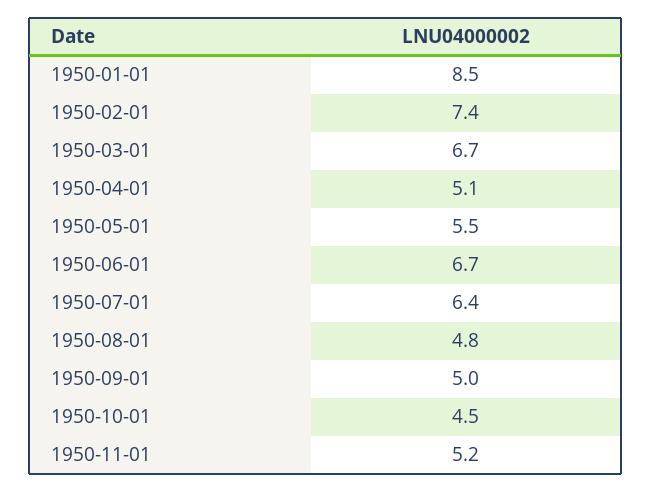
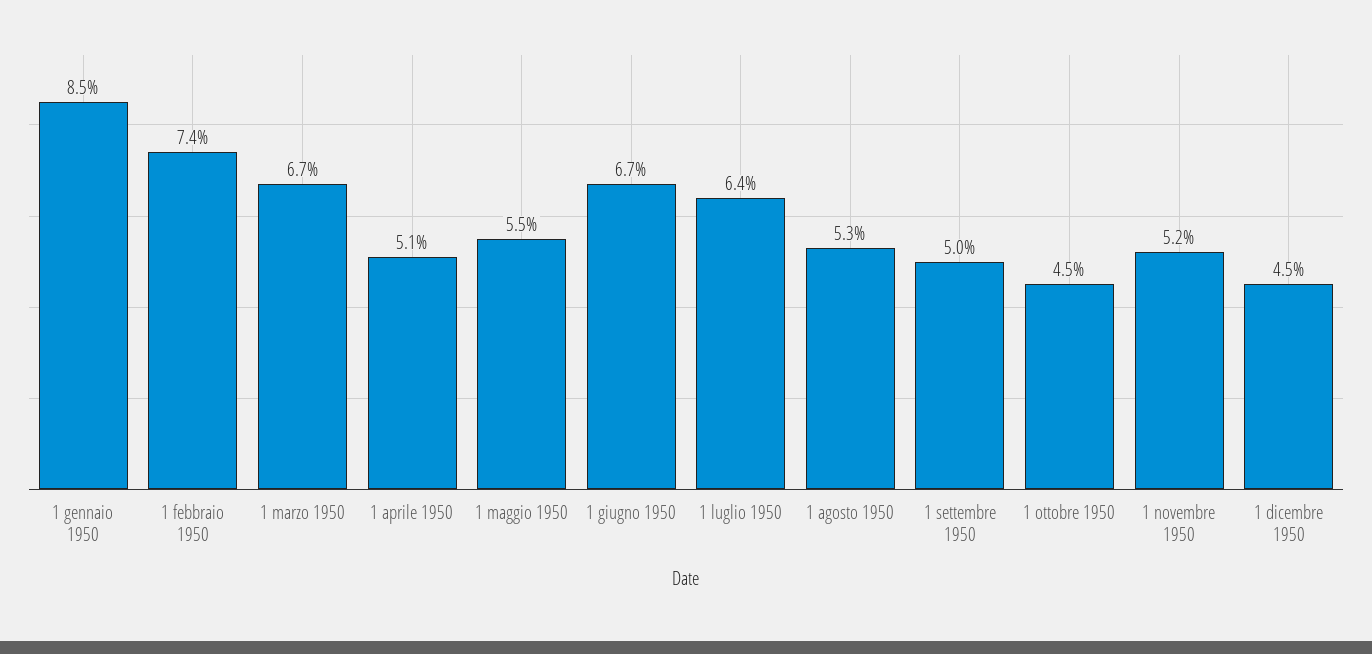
  {
    "1950-01-01": 8.5,
    "1950-02-01": 7.4,
    "1950-03-01": 6.7,
    "1950-04-01": 5.1,
    "1950-05-01": 5.5,
    "1950-06-01": 6.7,
    "1950-07-01": 6.4,
-   "1950-08-01": 4.8,
+   "1950-08-01": 5.3,
    "1950-09-01": 5,
    "1950-10-01": 4.5,
-   "1950-11-01": 5.2
+   "1950-11-01": 5.2,
+   "1 dicembre 1950": 4.5
  }

